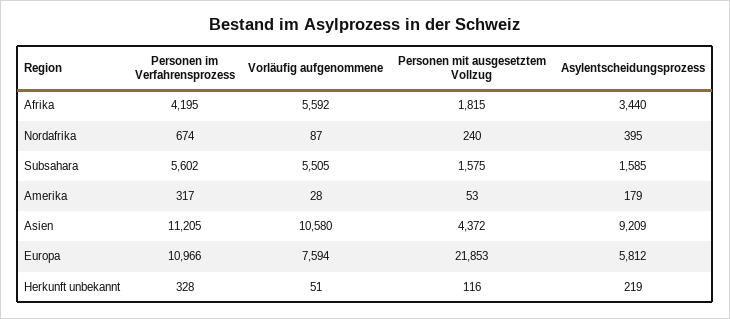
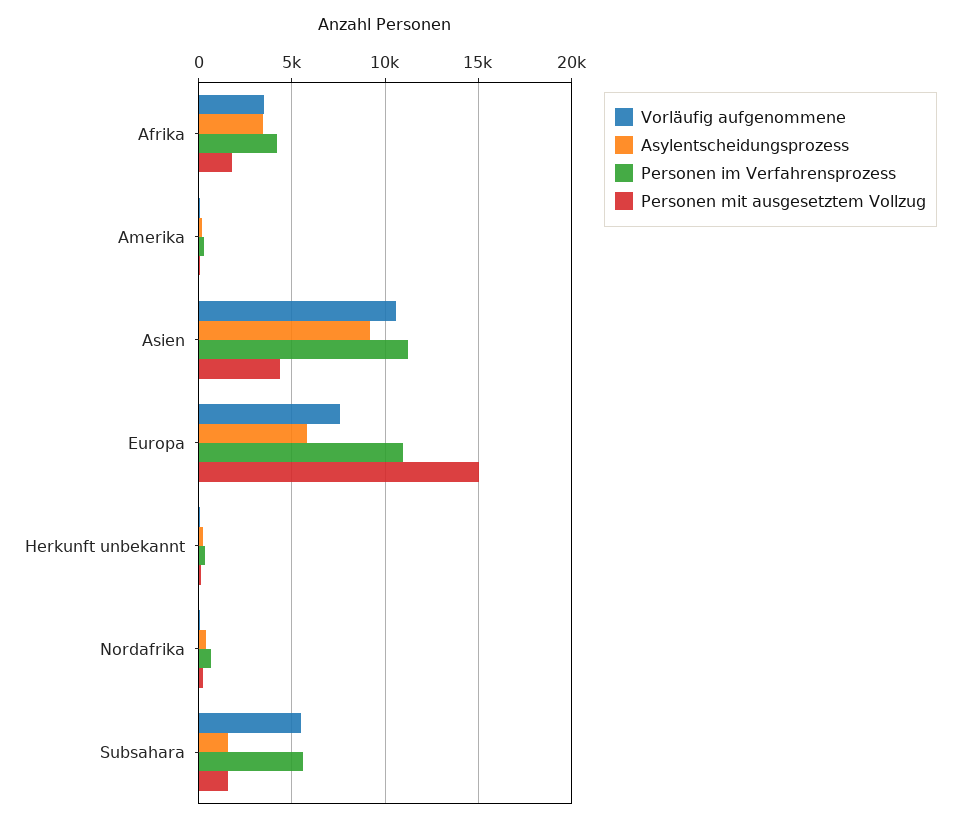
  {
    "Personen im Verfahrensprozess": {
      "Afrika": 4195,
      "Nordafrika": 674,
      "Subsahara": 5602,
      "Amerika": 317,
      "Asien": 11205,
      "Europa": 10966,
      "Herkunft unbekannt": 328
    },
    "Vorläufig aufgenommene": {
-     "Afrika": 5592,
+     "Afrika": 3500,
      "Nordafrika": 87,
      "Subsahara": 5505,
      "Amerika": 28,
      "Asien": 10580,
      "Europa": 7594,
      "Herkunft unbekannt": 51
    },
    "Personen mit ausgesetztem Vollzug": {
      "Afrika": 1815,
      "Nordafrika": 240,
      "Subsahara": 1575,
      "Amerika": 53,
      "Asien": 4372,
-     "Europa": 21853,
+     "Europa": 15000,
      "Herkunft unbekannt": 116
    },
    "Asylentscheidungsprozess": {
      "Afrika": 3440,
      "Nordafrika": 395,
      "Subsahara": 1585,
      "Amerika": 179,
      "Asien": 9209,
      "Europa": 5812,
      "Herkunft unbekannt": 219
    }
  }

